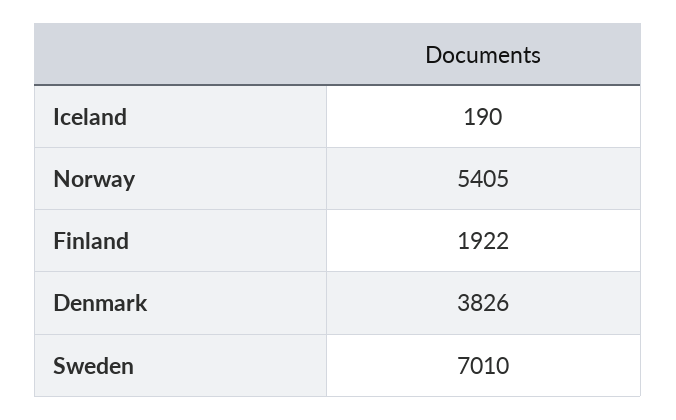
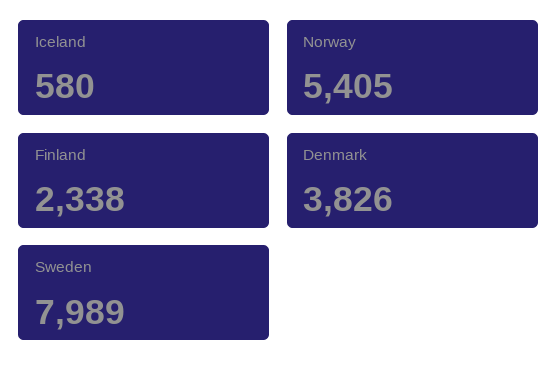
  {
-   "Iceland": 190,
+   "Iceland": 580,
    "Norway": 5405,
-   "Finland": 1922,
+   "Finland": 2338,
    "Denmark": 3826,
-   "Sweden": 7010
+   "Sweden": 7989
  }

